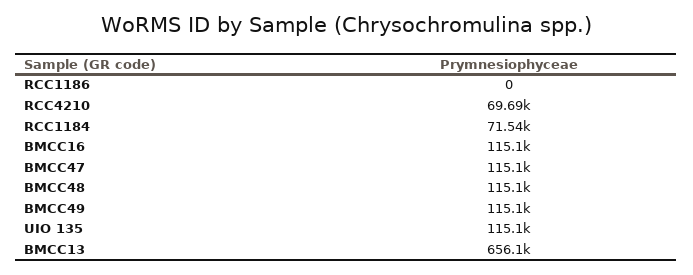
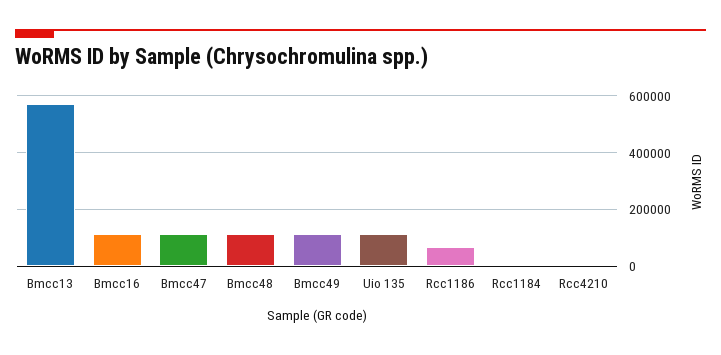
  {
-   "RCC1186": 0,
+   "RCC1186": 75000,
-   "RCC4210": 69690,
+   "RCC4210": 0,
-   "RCC1184": 71540,
+   "RCC1184": 0,
    "BMCC16": 115100,
    "BMCC47": 115100,
    "BMCC48": 115100,
    "BMCC49": 115100,
    "UIO 135": 115100,
-   "BMCC13": 656100
+   "BMCC13": 575000
  }

